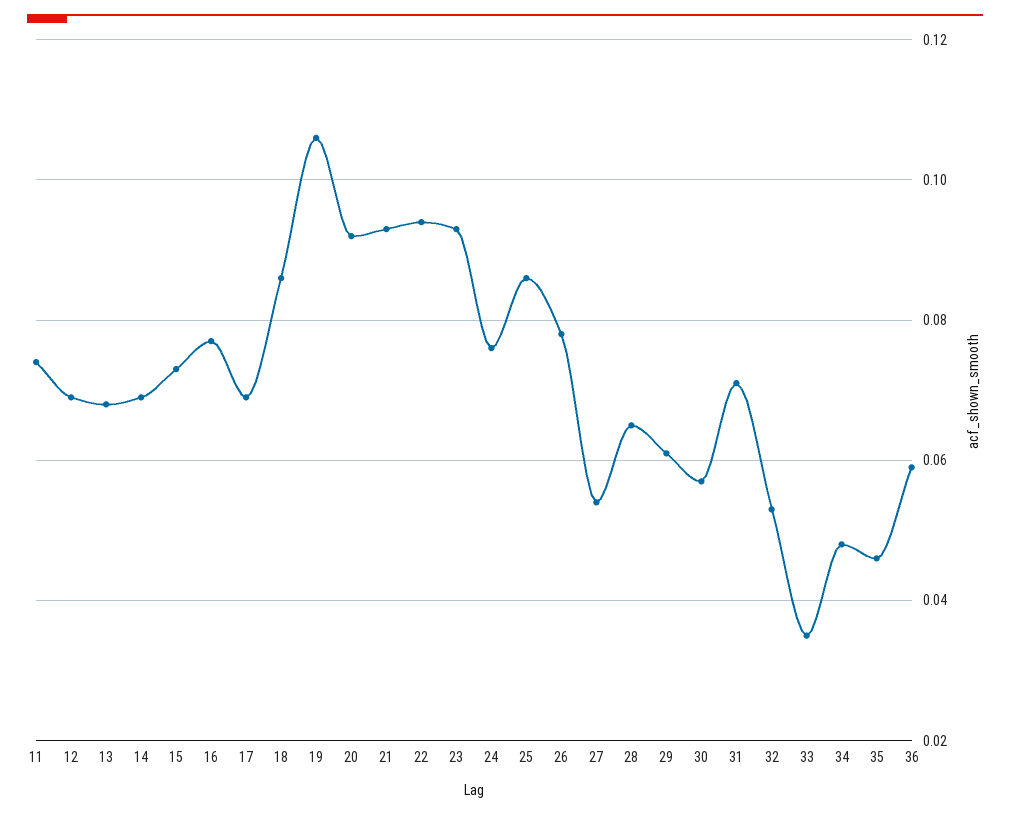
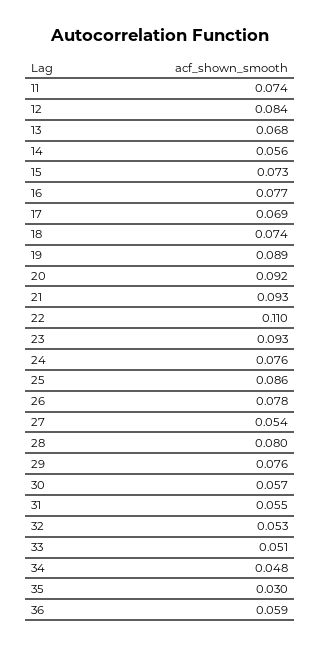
  {
    "11": 0.074,
-   "12": 0.07,
+   "12": 0.084,
    "13": 0.068,
-   "14": 0.07,
+   "14": 0.056,
    "15": 0.073,
    "16": 0.077,
    "17": 0.069,
-   "18": 0.085,
+   "18": 0.074,
-   "19": 0.105,
+   "19": 0.089,
    "20": 0.092,
    "21": 0.093,
-   "22": 0.095,
+   "22": 0.11,
    "23": 0.093,
    "24": 0.076,
    "25": 0.086,
    "26": 0.078,
    "27": 0.054,
-   "28": 0.065,
+   "28": 0.08,
-   "29": 0.06,
+   "29": 0.076,
    "30": 0.057,
-   "31": 0.07,
+   "31": 0.055,
    "32": 0.053,
-   "33": 0.035,
+   "33": 0.051,
    "34": 0.048,
-   "35": 0.045,
+   "35": 0.03,
    "36": 0.059
  }

